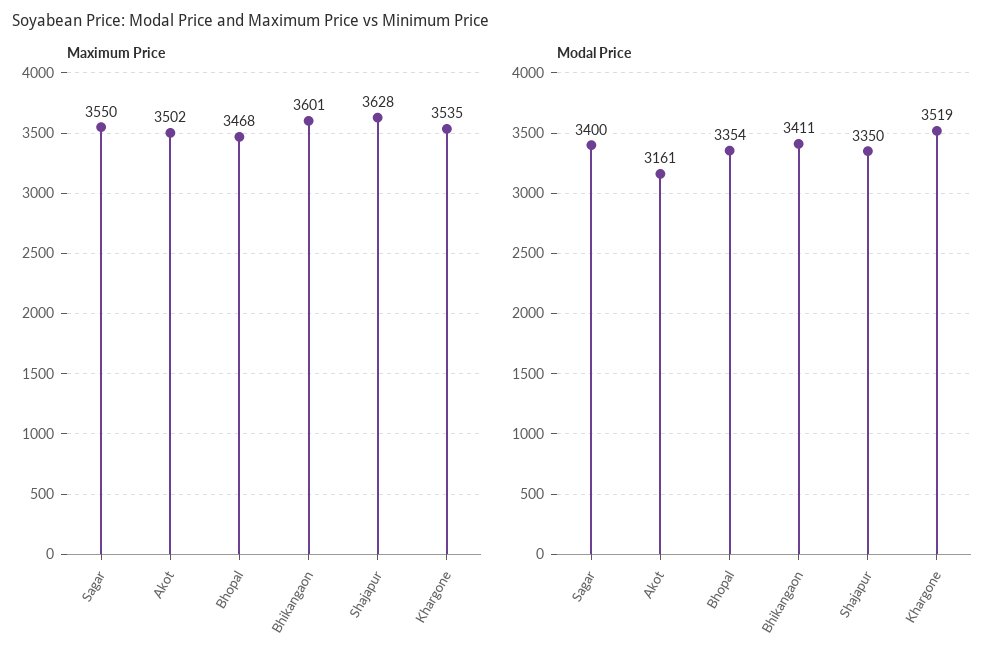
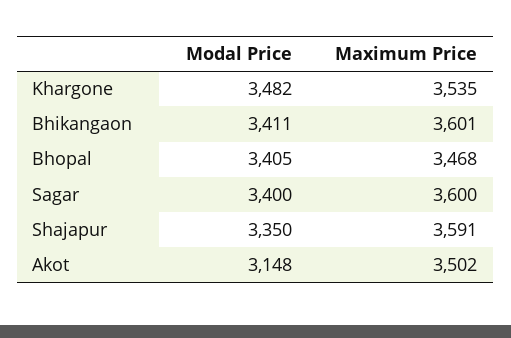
  {
    "Maximum Price": {
-     "Sagar": 3550,
+     "Sagar": 3600,
      "Akot": 3502,
      "Bhopal": 3468,
      "Bhikangaon": 3601,
-     "Shajapur": 3628,
+     "Shajapur": 3591,
      "Khargone": 3535
    },
    "Modal Price": {
      "Sagar": 3400,
-     "Akot": 3161,
+     "Akot": 3148,
-     "Bhopal": 3354,
+     "Bhopal": 3405,
      "Bhikangaon": 3411,
      "Shajapur": 3350,
-     "Khargone": 3519
+     "Khargone": 3482
    }
  }

